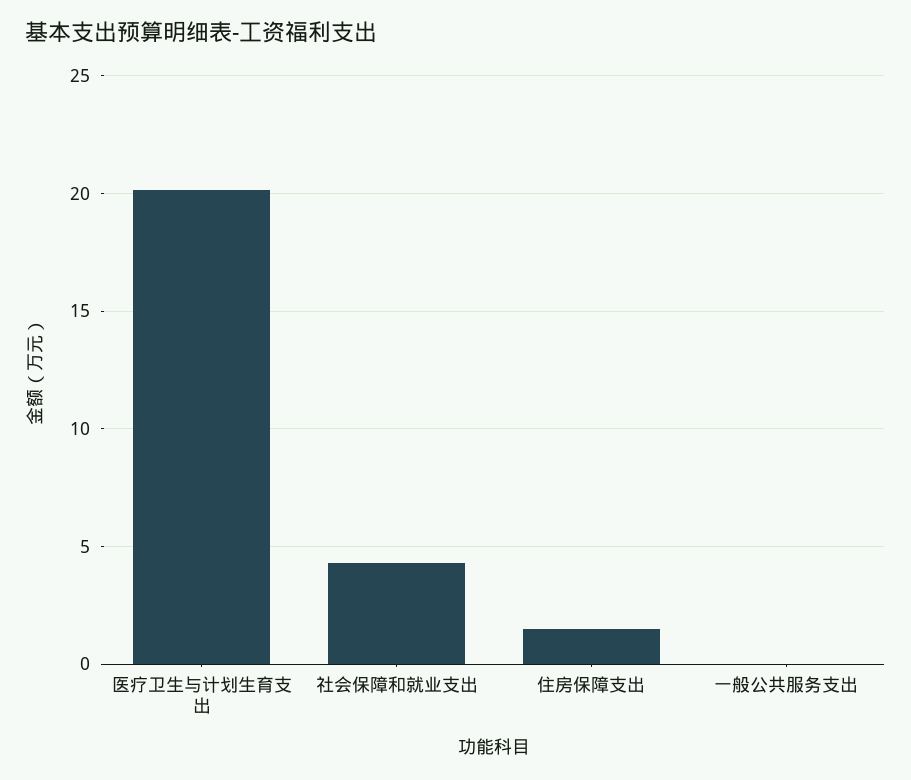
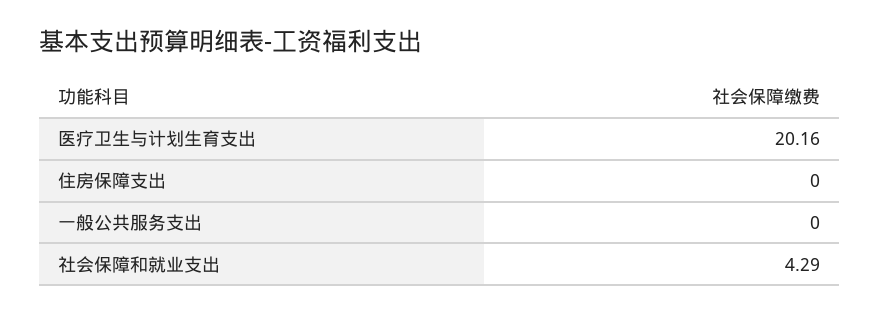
  {
    "医疗卫生与计划生育支出": 20.16,
    "社会保障和就业支出": 4.29,
-   "住房保障支出": 1.5,
+   "住房保障支出": 0,
    "一般公共服务支出": 0
  }

